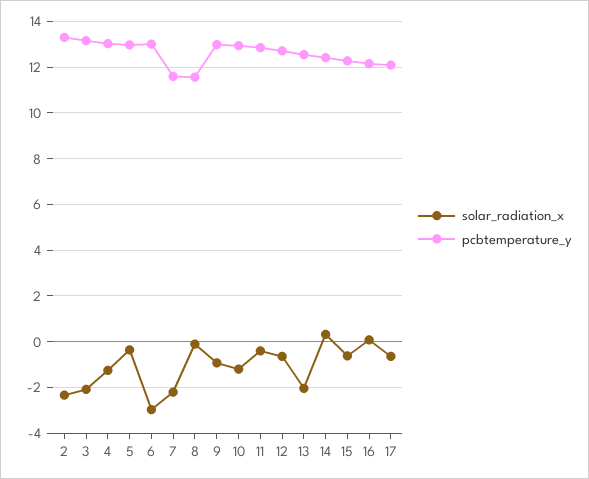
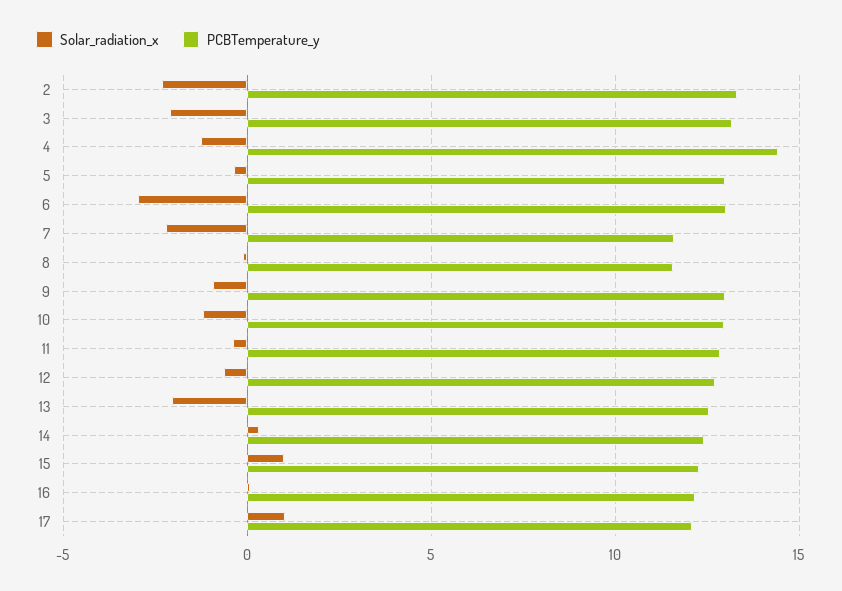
  {
    "solar_radiation_x": {
      "2": -2.5,
      "3": -2,
      "4": -1.5,
      "5": -0.5,
      "6": -3,
      "7": -2,
      "8": 0,
      "9": -1,
      "10": -1,
      "11": -0.5,
      "12": -0.5,
      "13": -2,
      "14": 0.5,
-     "15": -0.5,
+     "15": 1,
      "16": 0,
-     "17": -0.5
+     "17": 1
    },
    "pcbtemperature_y": {
      "2": 13.5,
      "3": 13,
-     "4": 13,
+     "4": 14.5,
      "5": 13,
      "6": 13,
      "7": 11.5,
      "8": 11.5,
      "9": 13,
      "10": 13,
      "11": 13,
      "12": 12.5,
      "13": 12.5,
      "14": 12.5,
      "15": 12.5,
      "16": 12,
      "17": 12
    }
  }

